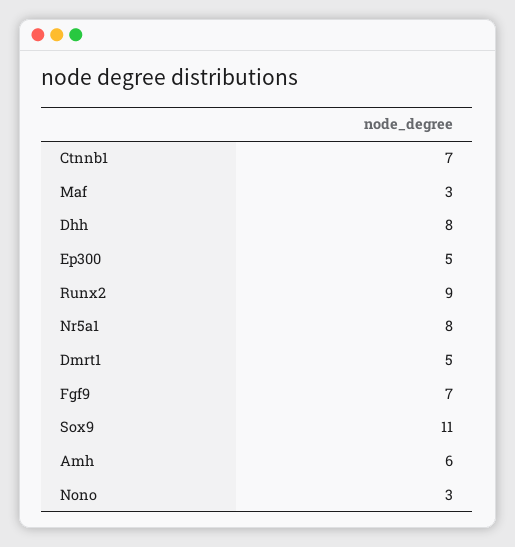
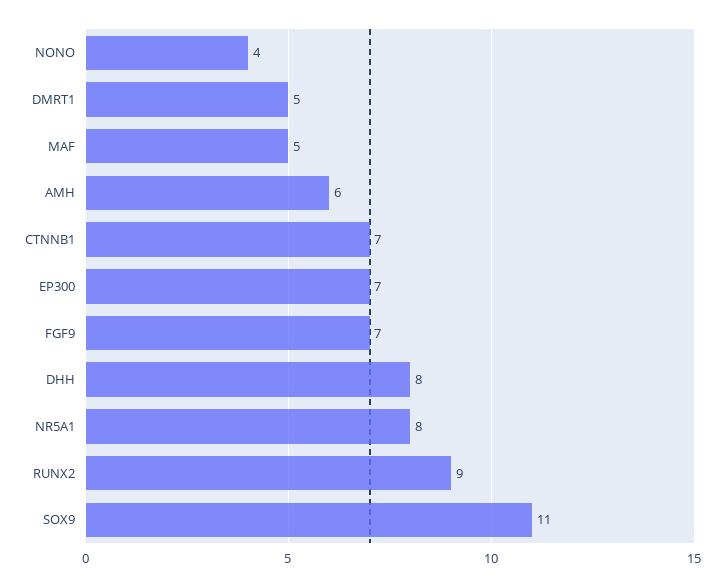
  {
    "Ctnnb1": 7,
-   "Maf": 3,
+   "Maf": 5,
    "Dhh": 8,
-   "Ep300": 5,
+   "Ep300": 7,
    "Runx2": 9,
    "Nr5a1": 8,
    "Dmrt1": 5,
    "Fgf9": 7,
    "Sox9": 11,
    "Amh": 6,
-   "Nono": 3
+   "Nono": 4
  }

